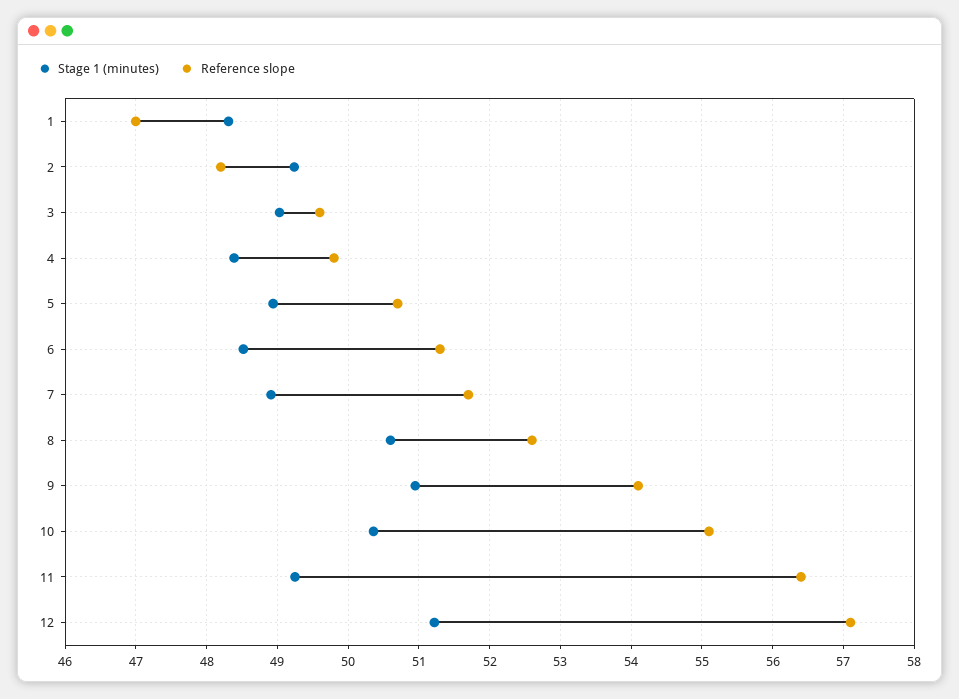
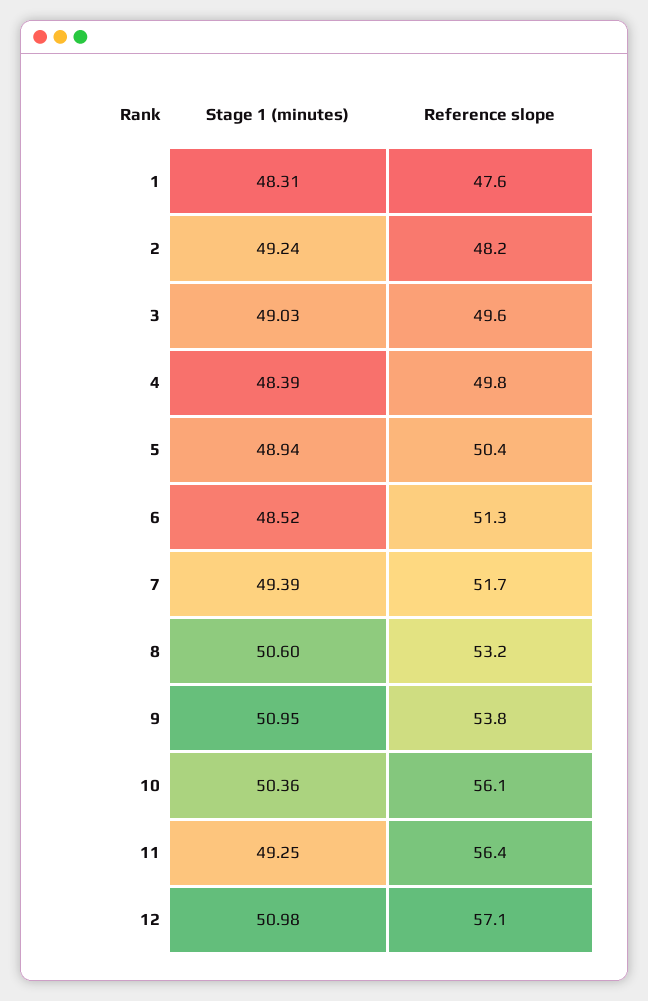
  {
    "Stage 1 (minutes)": {
      "1": 48.31,
      "2": 49.24,
      "3": 49.03,
      "4": 48.39,
      "5": 48.94,
      "6": 48.52,
-     "7": 48.9,
+     "7": 49.39,
      "8": 50.6,
      "9": 50.95,
      "10": 50.36,
      "11": 49.25,
-     "12": 51.2
+     "12": 50.98
    },
    "Reference slope": {
-     "1": 47,
+     "1": 47.6,
      "2": 48.2,
      "3": 49.6,
      "4": 49.8,
-     "5": 50.7,
+     "5": 50.4,
      "6": 51.3,
      "7": 51.7,
-     "8": 52.6,
+     "8": 53.2,
-     "9": 54.1,
+     "9": 53.8,
-     "10": 55.1,
+     "10": 56.1,
      "11": 56.4,
      "12": 57.1
    }
  }

